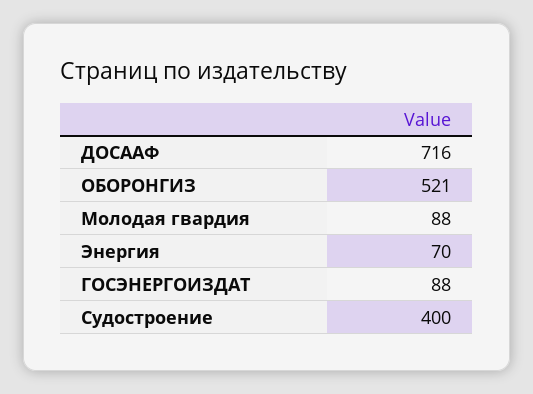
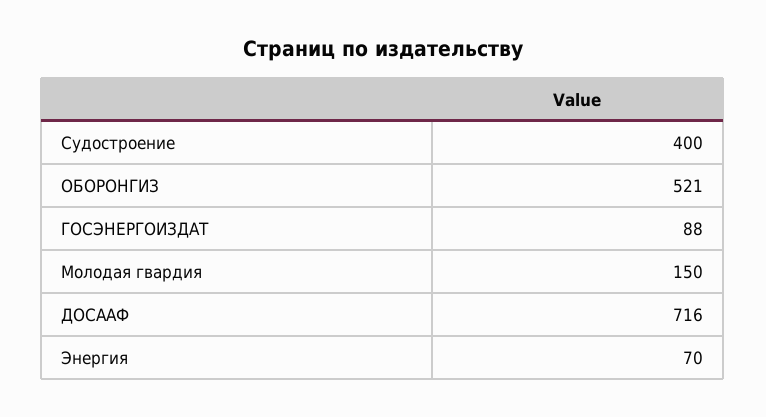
  {
    "ДОСААФ": 716,
    "ОБОРОНГИЗ": 521,
-   "Молодая гвардия": 88,
+   "Молодая гвардия": 150,
    "Энергия": 70,
    "ГОСЭНЕРГОИЗДАТ": 88,
    "Судостроение": 400
  }

